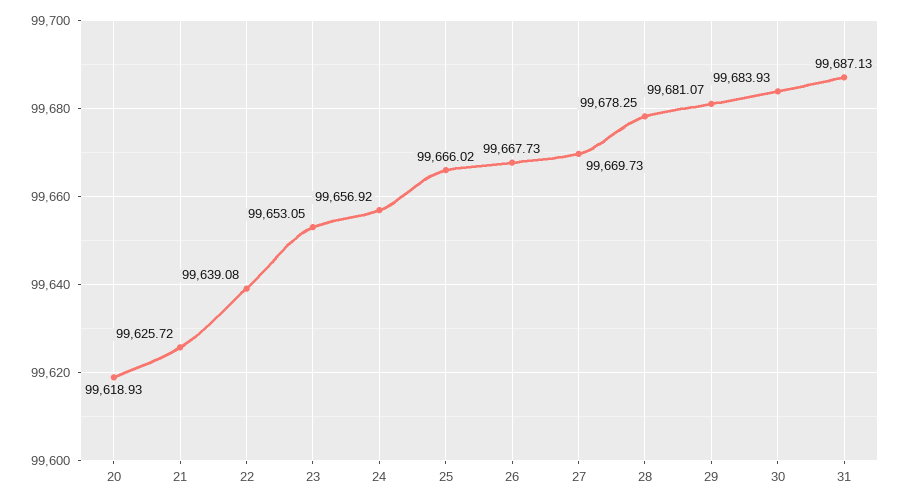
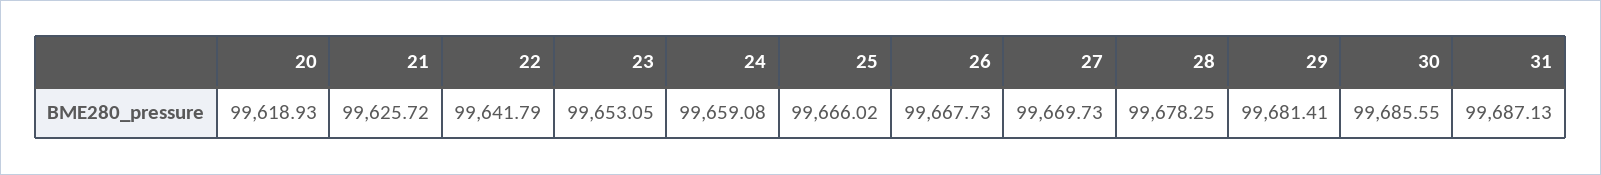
  {
    "20": 99618.93,
    "21": 99625.72,
-   "22": 99639.08,
+   "22": 99641.79,
    "23": 99653.05,
-   "24": 99656.92,
+   "24": 99659.08,
    "25": 99666.02,
    "26": 99667.73,
    "27": 99669.73,
    "28": 99678.25,
-   "29": 99681.07,
+   "29": 99681.41,
-   "30": 99683.93,
+   "30": 99685.55,
    "31": 99687.13
  }

